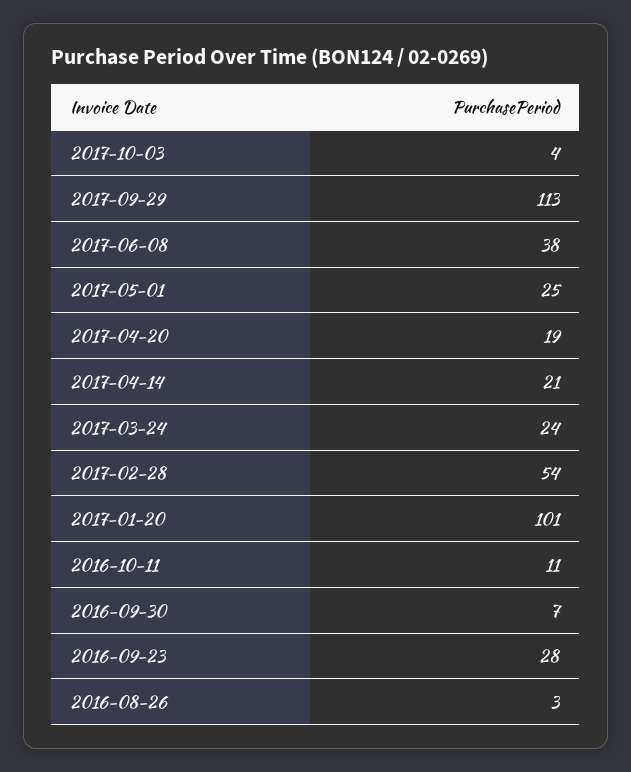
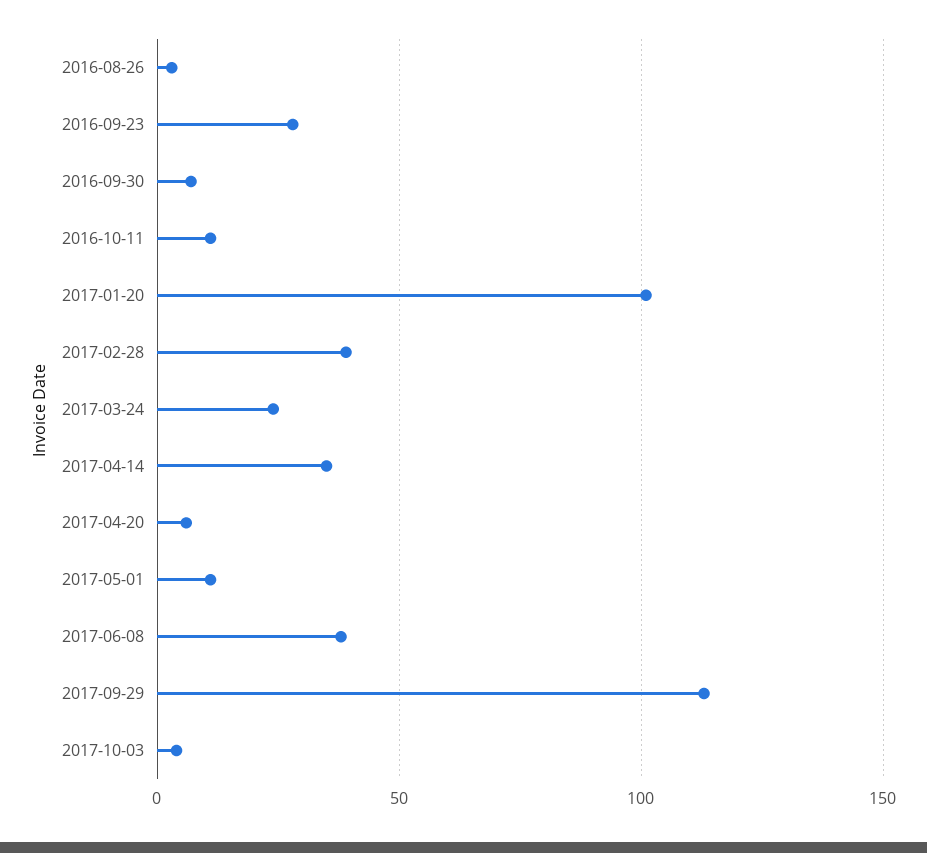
  {
    "2017-10-03": 4,
    "2017-09-29": 113,
    "2017-06-08": 38,
-   "2017-05-01": 25,
+   "2017-05-01": 10,
-   "2017-04-20": 19,
+   "2017-04-20": 5,
-   "2017-04-14": 21,
+   "2017-04-14": 35,
    "2017-03-24": 24,
-   "2017-02-28": 54,
+   "2017-02-28": 40,
    "2017-01-20": 101,
    "2016-10-11": 11,
    "2016-09-30": 7,
    "2016-09-23": 28,
    "2016-08-26": 3
  }

